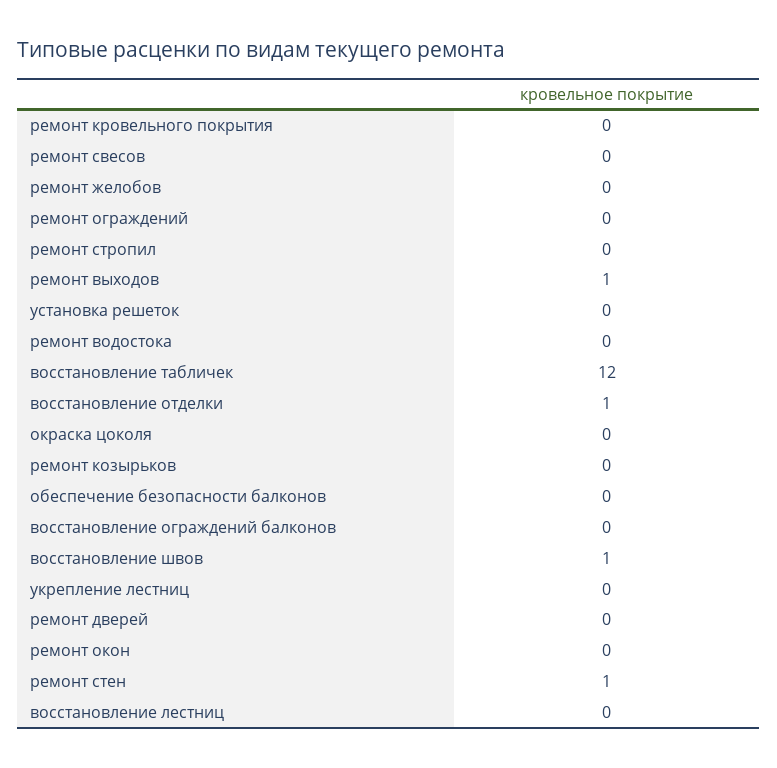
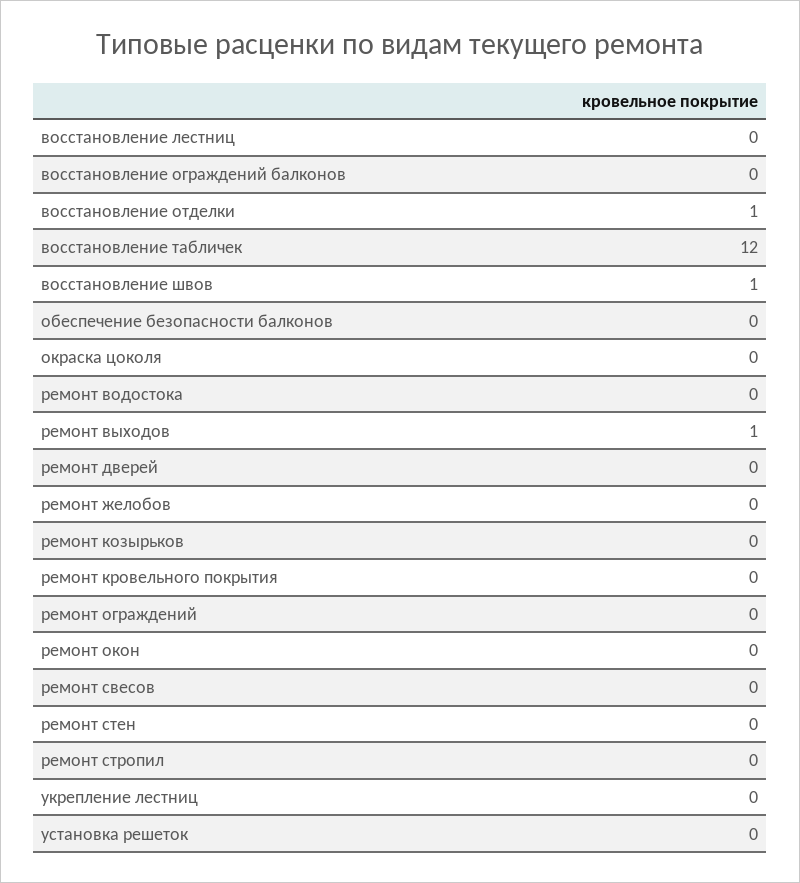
  {
    "ремонт кровельного покрытия": 0,
    "ремонт свесов": 0,
    "ремонт желобов": 0,
    "ремонт ограждений": 0,
    "ремонт стропил": 0,
    "ремонт выходов": 1,
    "установка решеток": 0,
    "ремонт водостока": 0,
    "восстановление табличек": 12,
    "восстановление отделки": 1,
    "окраска цоколя": 0,
    "ремонт козырьков": 0,
    "обеспечение безопасности балконов": 0,
    "восстановление ограждений балконов": 0,
    "восстановление швов": 1,
    "укрепление лестниц": 0,
    "ремонт дверей": 0,
    "ремонт окон": 0,
-   "ремонт стен": 1,
+   "ремонт стен": 0,
    "восстановление лестниц": 0
  }

